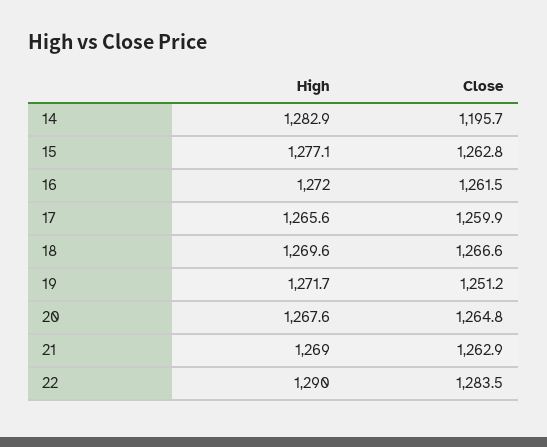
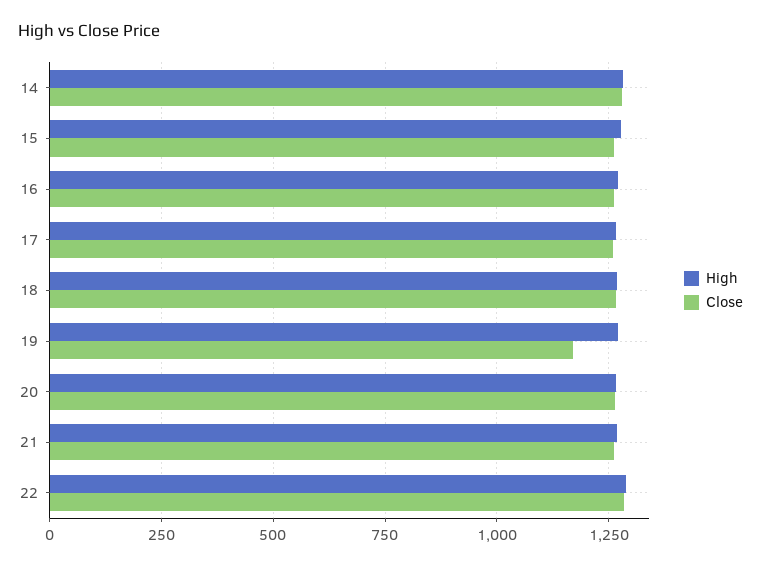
  {
    "High": {
      "14": 1282.9,
      "15": 1277.1,
      "16": 1272,
      "17": 1265.6,
      "18": 1269.6,
      "19": 1271.7,
      "20": 1267.6,
      "21": 1269,
      "22": 1290
    },
    "Close": {
-     "14": 1195.7,
+     "14": 1275,
      "15": 1262.8,
      "16": 1261.5,
      "17": 1259.9,
      "18": 1266.6,
-     "19": 1251.2,
+     "19": 1175,
      "20": 1264.8,
      "21": 1262.9,
      "22": 1283.5
    }
  }

